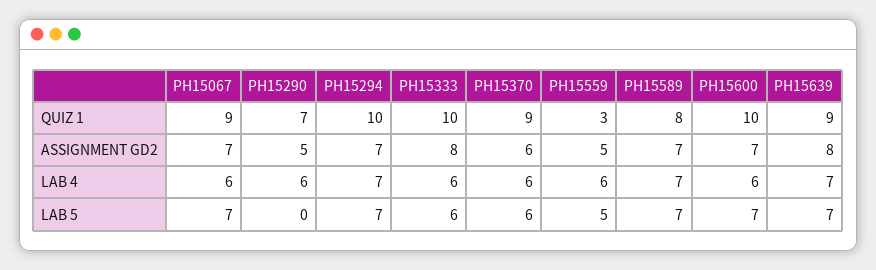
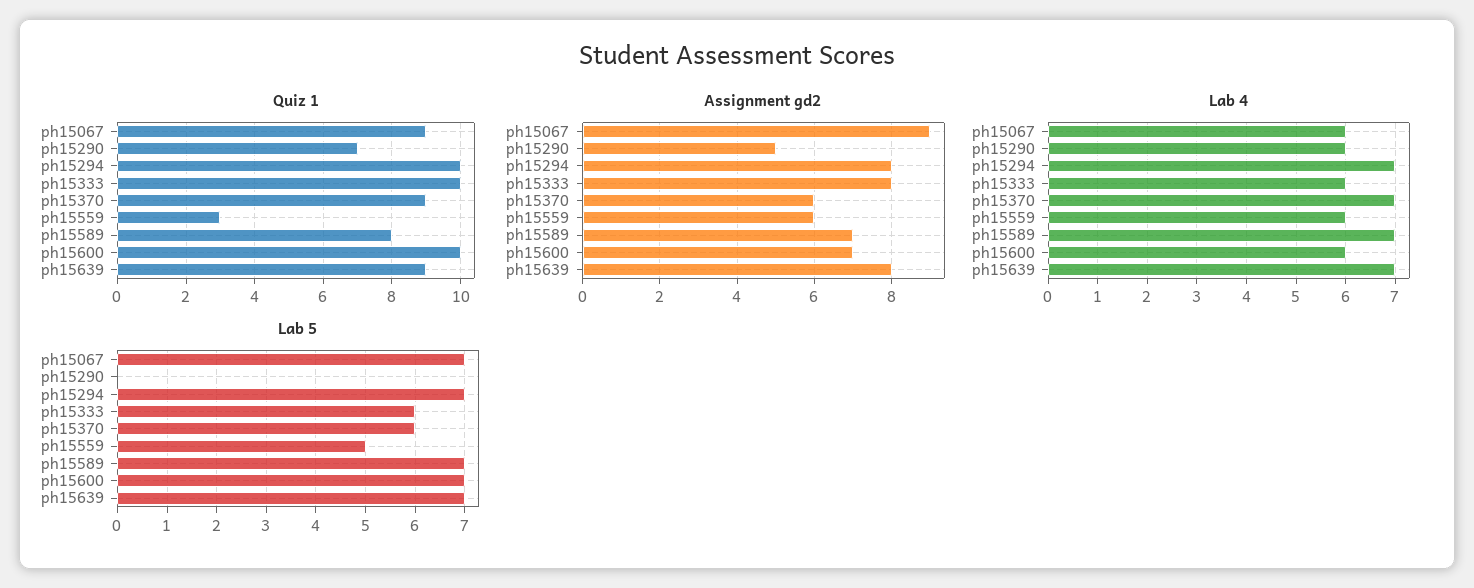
  {
    "QUIZ 1": {
      "PH15067": 9,
      "PH15290": 7,
      "PH15294": 10,
      "PH15333": 10,
      "PH15370": 9,
      "PH15559": 3,
      "PH15589": 8,
      "PH15600": 10,
      "PH15639": 9
    },
    "ASSIGNMENT GD2": {
-     "PH15067": 7,
+     "PH15067": 9,
      "PH15290": 5,
-     "PH15294": 7,
+     "PH15294": 8,
      "PH15333": 8,
      "PH15370": 6,
-     "PH15559": 5,
+     "PH15559": 6,
      "PH15589": 7,
      "PH15600": 7,
      "PH15639": 8
    },
    "LAB 4": {
      "PH15067": 6,
      "PH15290": 6,
      "PH15294": 7,
      "PH15333": 6,
-     "PH15370": 6,
+     "PH15370": 7,
      "PH15559": 6,
      "PH15589": 7,
      "PH15600": 6,
      "PH15639": 7
    },
    "LAB 5": {
      "PH15067": 7,
      "PH15290": 0,
      "PH15294": 7,
      "PH15333": 6,
      "PH15370": 6,
      "PH15559": 5,
      "PH15589": 7,
      "PH15600": 7,
      "PH15639": 7
    }
  }

